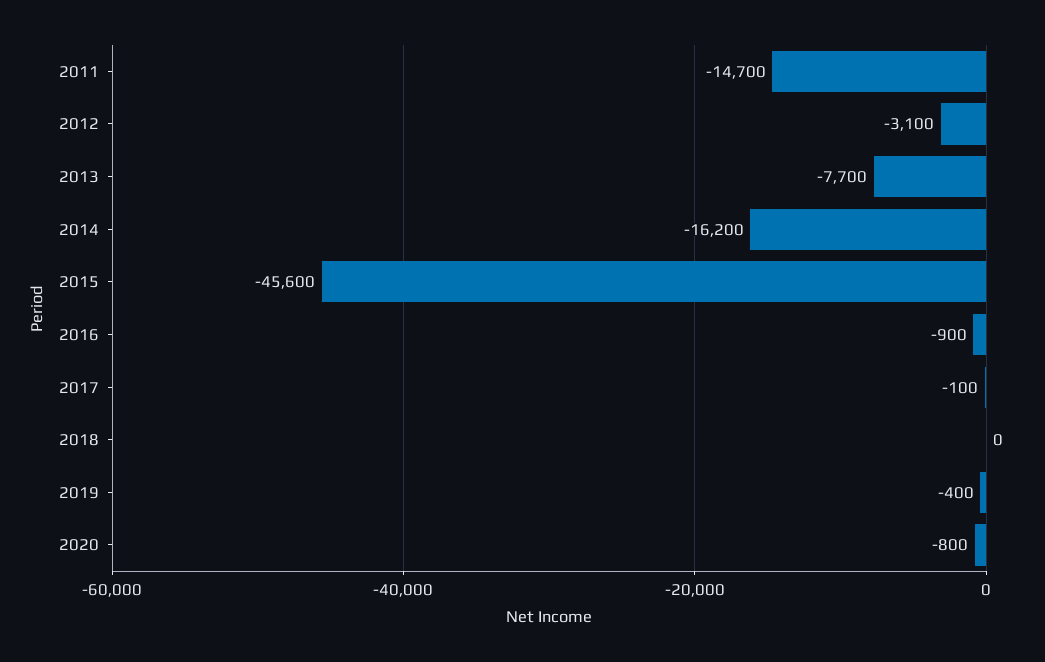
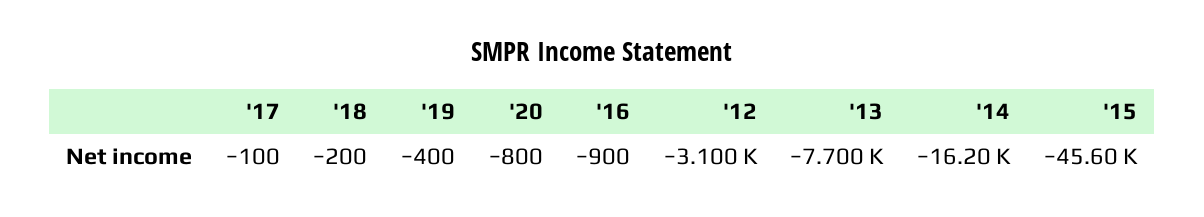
  {
-   "2011": -14700,
    "2012": -3100,
    "2013": -7700,
    "2014": -16200,
    "2015": -45600,
    "2016": -900,
    "2017": -100,
-   "2018": 0,
+   "2018": -200,
    "2019": -400,
    "2020": -800
  }

